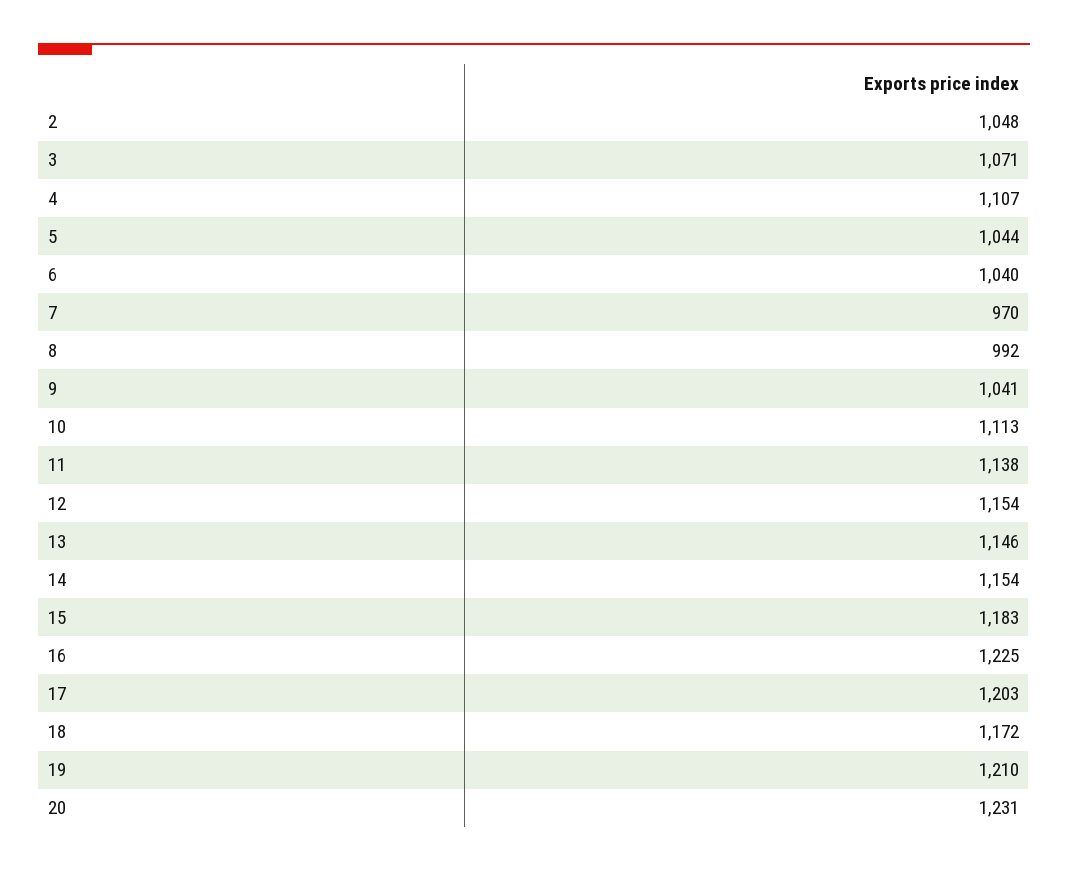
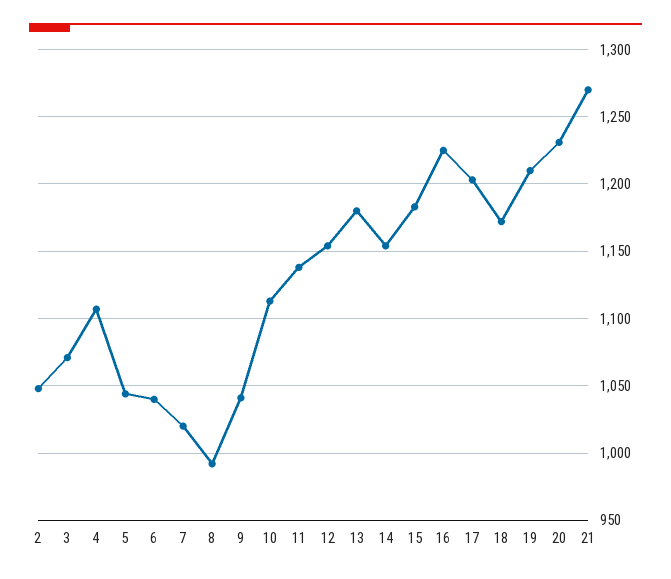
  {
    "2": 1048,
    "3": 1071,
    "4": 1107,
    "5": 1044,
    "6": 1040,
-   "7": 970,
+   "7": 1020,
    "8": 992,
    "9": 1041,
    "10": 1113,
    "11": 1138,
    "12": 1154,
-   "13": 1146,
+   "13": 1180,
    "14": 1154,
    "15": 1183,
    "16": 1225,
    "17": 1203,
    "18": 1172,
    "19": 1210,
-   "20": 1231
+   "20": 1231,
+   "21": 1270
  }

